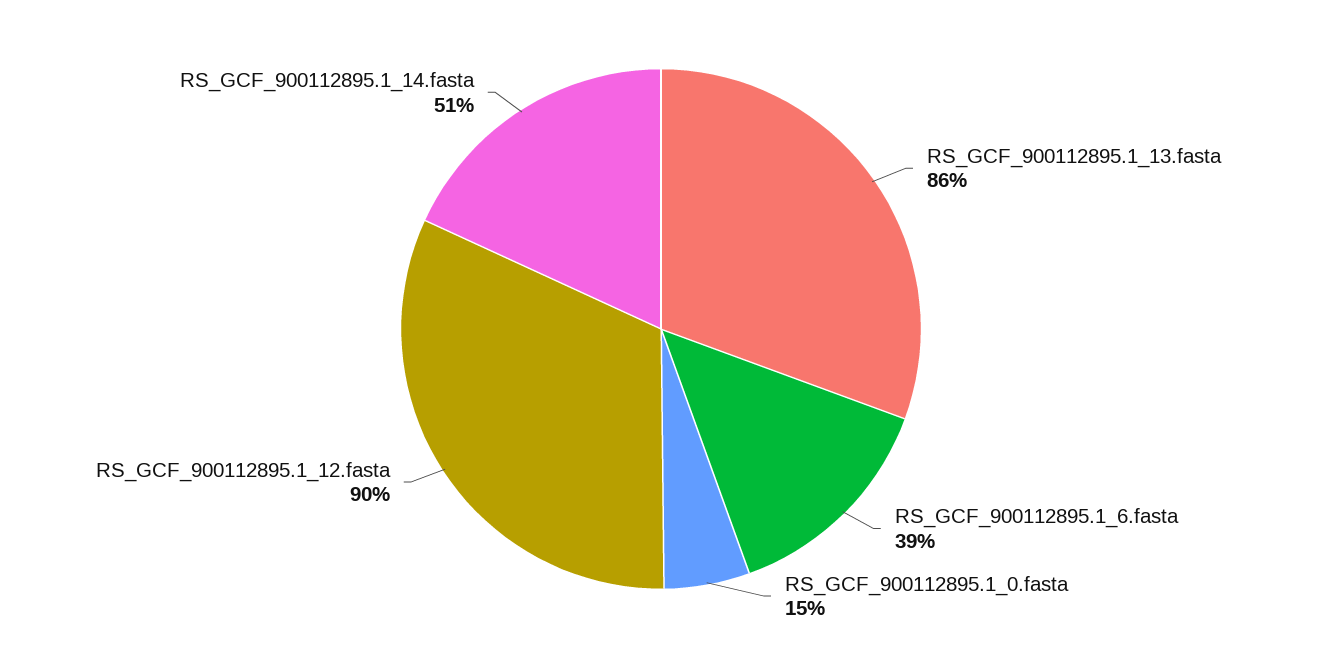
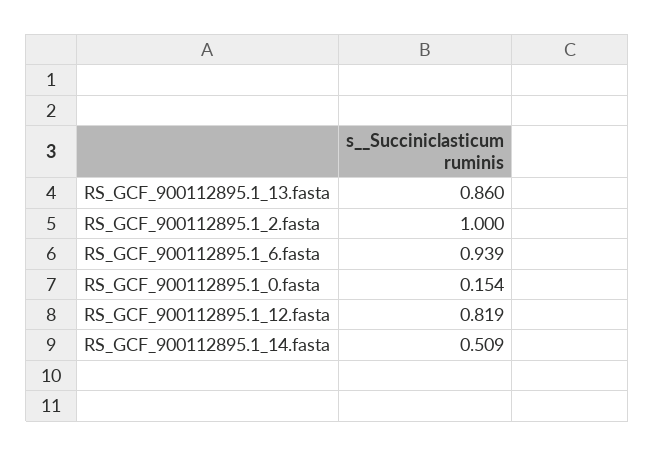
  {
    "RS_GCF_900112895.1_13.fasta": 0.86,
-   "RS_GCF_900112895.1_6.fasta": 0.39,
+   "RS_GCF_900112895.1_6.fasta": 0.939,
    "RS_GCF_900112895.1_0.fasta": 0.154,
-   "RS_GCF_900112895.1_12.fasta": 0.9,
+   "RS_GCF_900112895.1_12.fasta": 0.819,
-   "RS_GCF_900112895.1_14.fasta": 0.509
+   "RS_GCF_900112895.1_14.fasta": 0.509,
+   "RS_GCF_900112895.1_2.fasta": 1
  }

